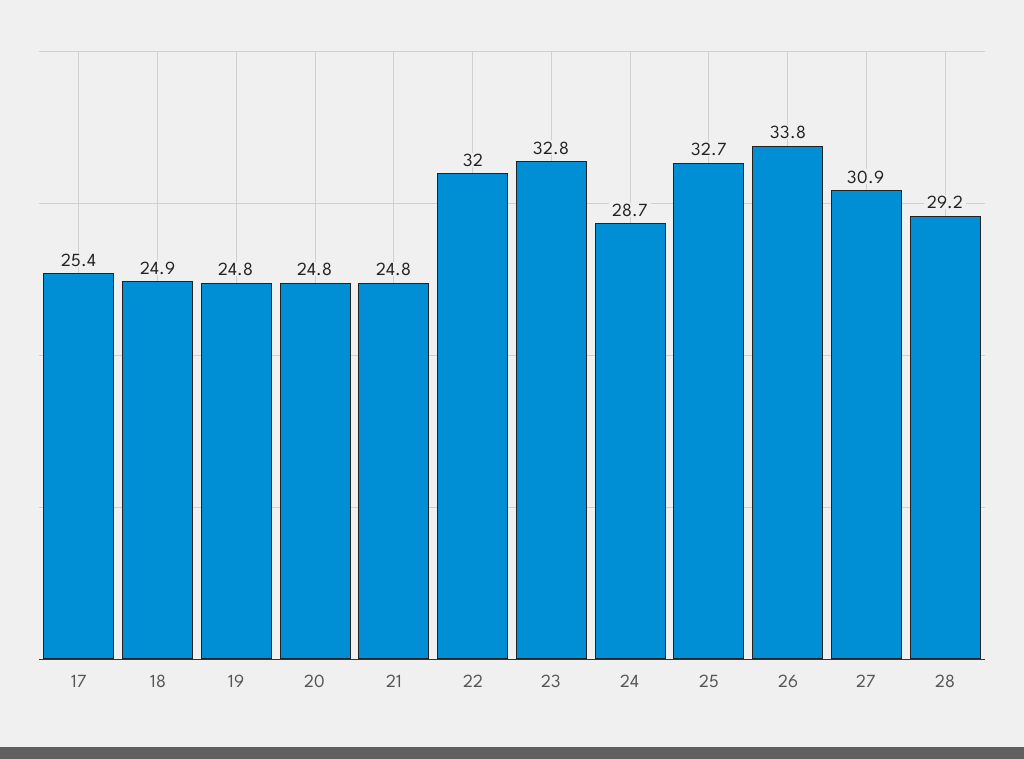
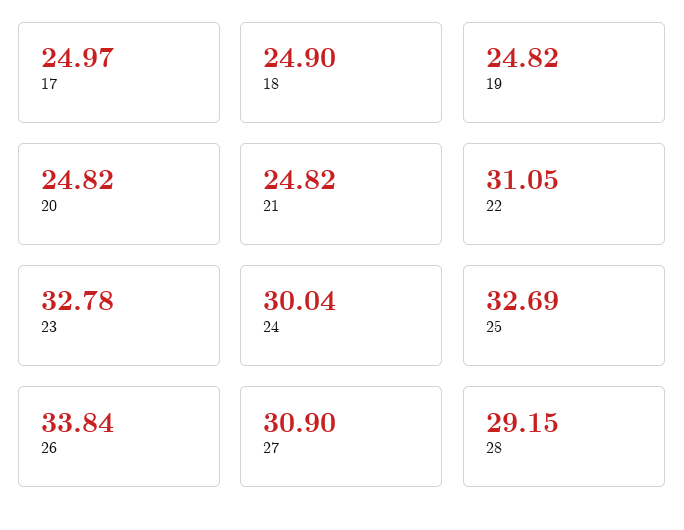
  {
-   "17": 25.4,
+   "17": 24.97,
    "18": 24.9,
    "19": 24.82,
    "20": 24.82,
    "21": 24.82,
-   "22": 32,
+   "22": 31.05,
    "23": 32.78,
-   "24": 28.7,
+   "24": 30.04,
    "25": 32.69,
    "26": 33.84,
    "27": 30.9,
    "28": 29.15
  }

